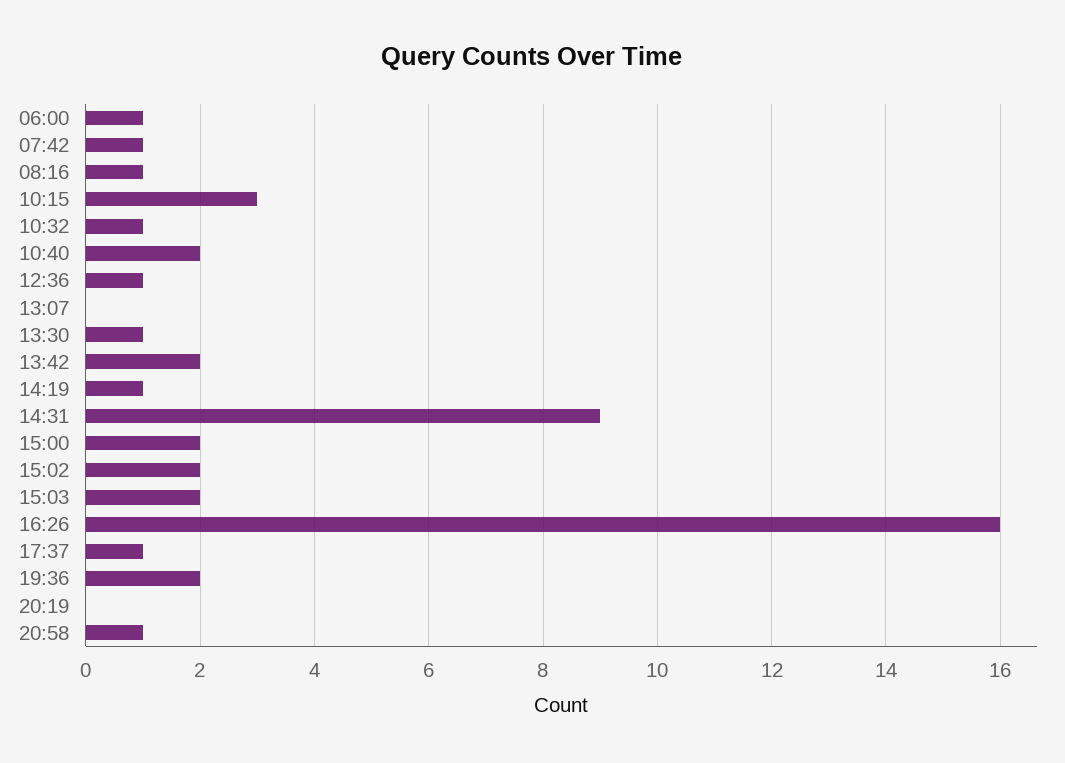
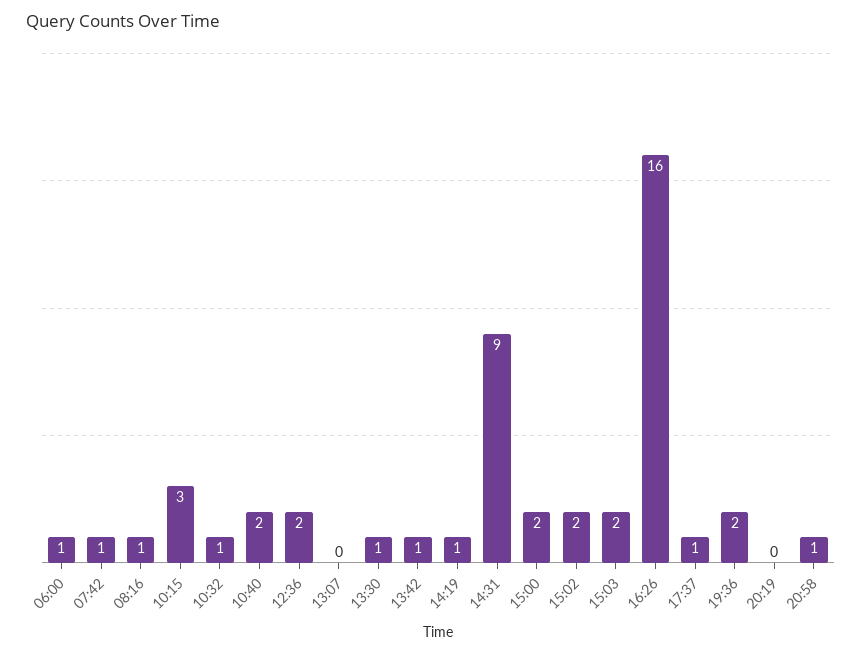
  {
    "06:00": 1,
    "07:42": 1,
    "08:16": 1,
    "10:15": 3,
    "10:32": 1,
    "10:40": 2,
-   "12:36": 1,
+   "12:36": 2,
    "13:07": 0,
    "13:30": 1,
-   "13:42": 2,
+   "13:42": 1,
    "14:19": 1,
    "14:31": 9,
    "15:00": 2,
    "15:02": 2,
    "15:03": 2,
    "16:26": 16,
    "17:37": 1,
    "19:36": 2,
    "20:19": 0,
    "20:58": 1
  }

